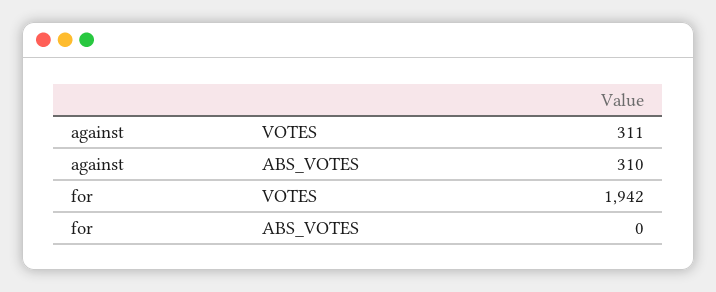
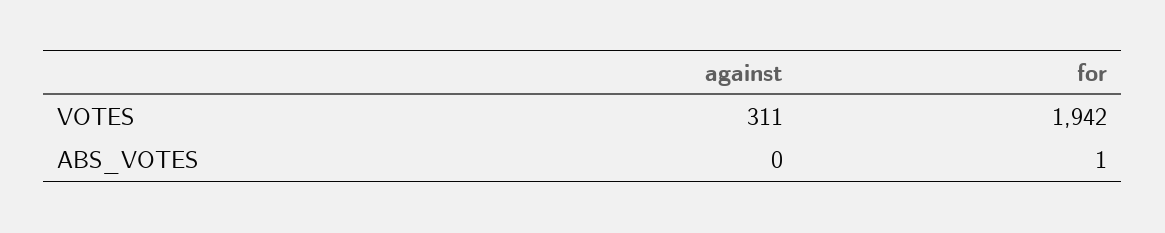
  {
    "against": {
      "VOTES": 311,
-     "ABS_VOTES": 310
+     "ABS_VOTES": 0
    },
    "for": {
      "VOTES": 1942,
-     "ABS_VOTES": 0
+     "ABS_VOTES": 1
    }
  }

